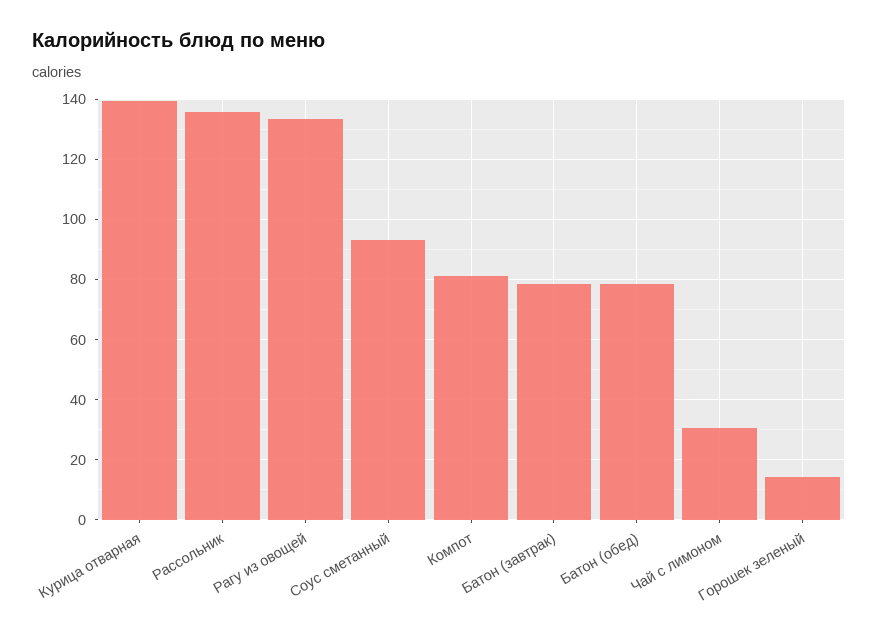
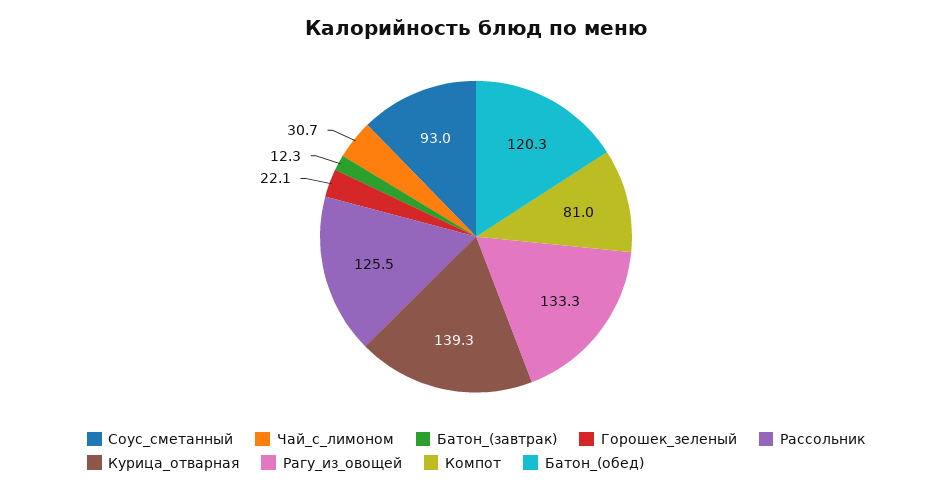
  {
    "Курица отварная": 139.3,
-   "Рассольник": 136,
+   "Рассольник": 125.5,
    "Рагу из овощей": 133.3,
    "Соус сметанный": 93,
    "Компот": 81,
-   "Батон (завтрак)": 78,
+   "Батон (завтрак)": 12.3,
-   "Батон (обед)": 78,
+   "Батон (обед)": 120.3,
    "Чай с лимоном": 30.7,
-   "Горошек зеленый": 14
+   "Горошек зеленый": 22.1
  }

